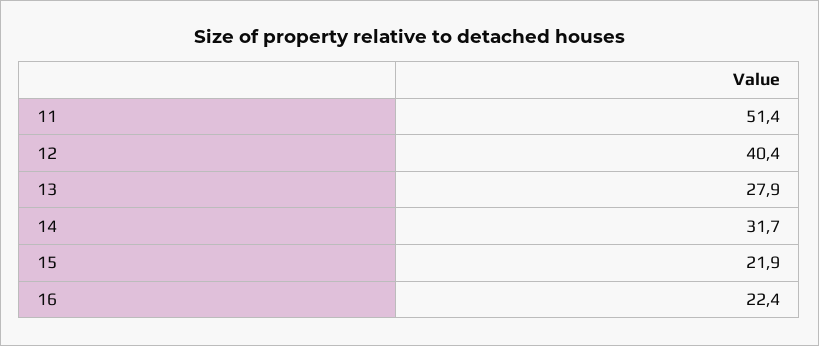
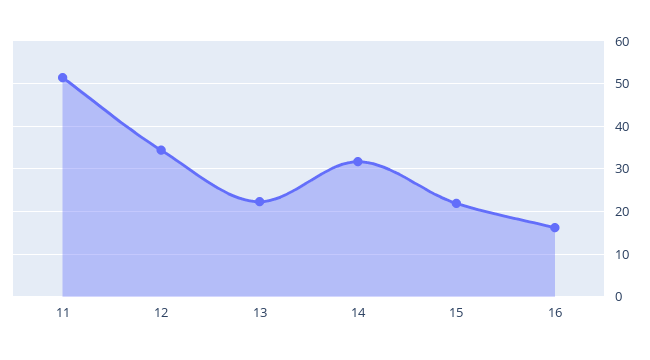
  {
    "11": 51.4,
-   "12": 40.4,
+   "12": 34,
-   "13": 27.9,
+   "13": 22,
    "14": 31.7,
    "15": 21.9,
-   "16": 22.4
+   "16": 16
  }

